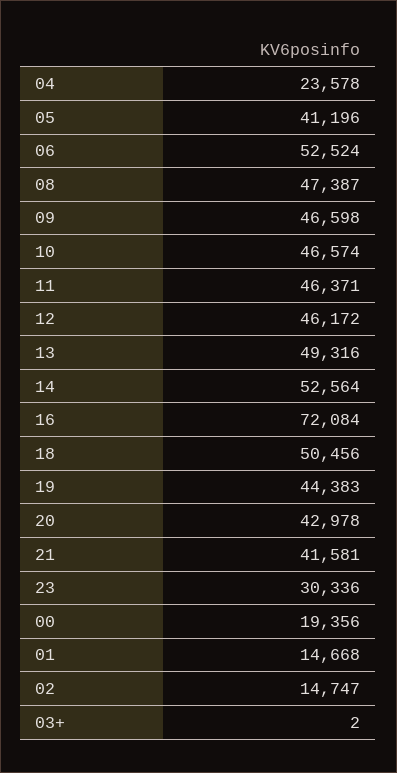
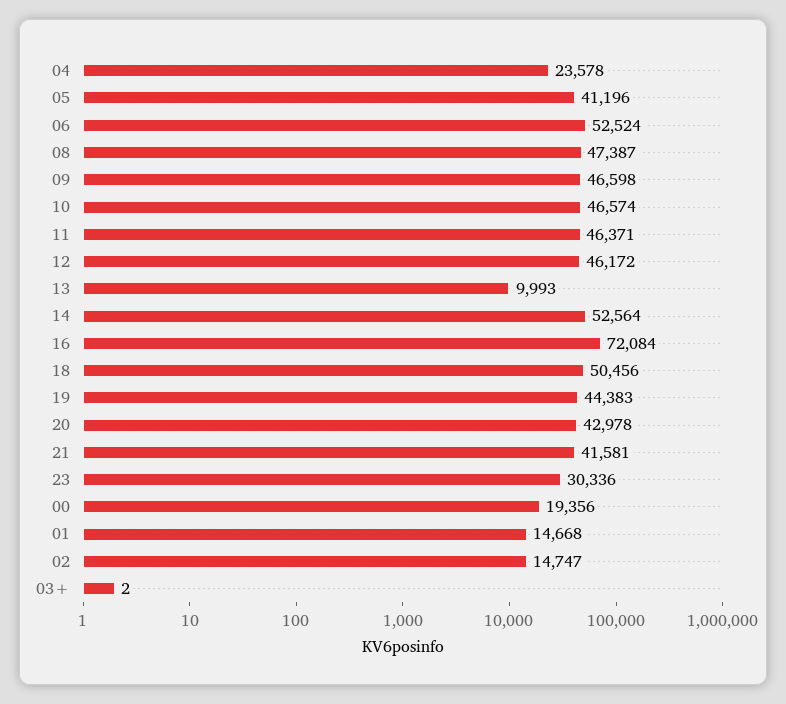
  {
    "04": 23578,
    "05": 41196,
    "06": 52524,
    "08": 47387,
    "09": 46598,
    "10": 46574,
    "11": 46371,
    "12": 46172,
-   "13": 49316,
+   "13": 9993,
    "14": 52564,
    "16": 72084,
    "18": 50456,
    "19": 44383,
    "20": 42978,
    "21": 41581,
    "23": 30336,
    "00": 19356,
    "01": 14668,
    "02": 14747,
    "03+": 2
  }

